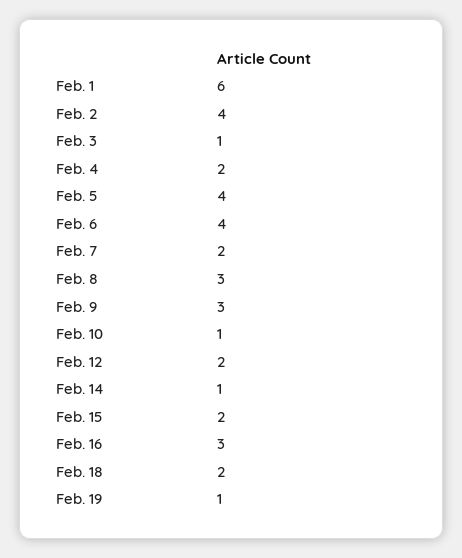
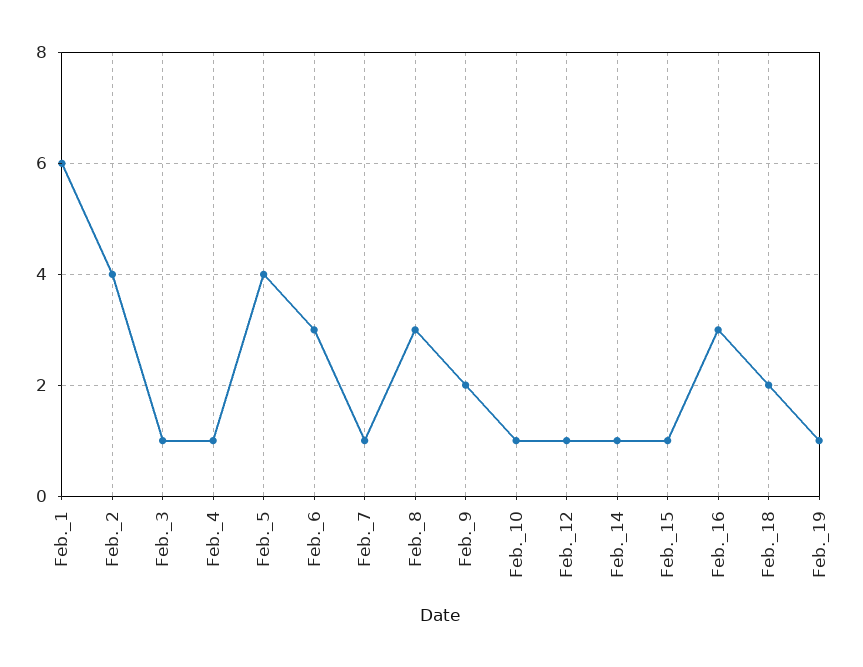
  {
    "Feb. 1": 6,
    "Feb. 2": 4,
    "Feb. 3": 1,
-   "Feb. 4": 2,
+   "Feb. 4": 1,
    "Feb. 5": 4,
-   "Feb. 6": 4,
+   "Feb. 6": 3,
-   "Feb. 7": 2,
+   "Feb. 7": 1,
    "Feb. 8": 3,
-   "Feb. 9": 3,
+   "Feb. 9": 2,
    "Feb. 10": 1,
-   "Feb. 12": 2,
+   "Feb. 12": 1,
    "Feb. 14": 1,
-   "Feb. 15": 2,
+   "Feb. 15": 1,
    "Feb. 16": 3,
    "Feb. 18": 2,
    "Feb. 19": 1
  }

